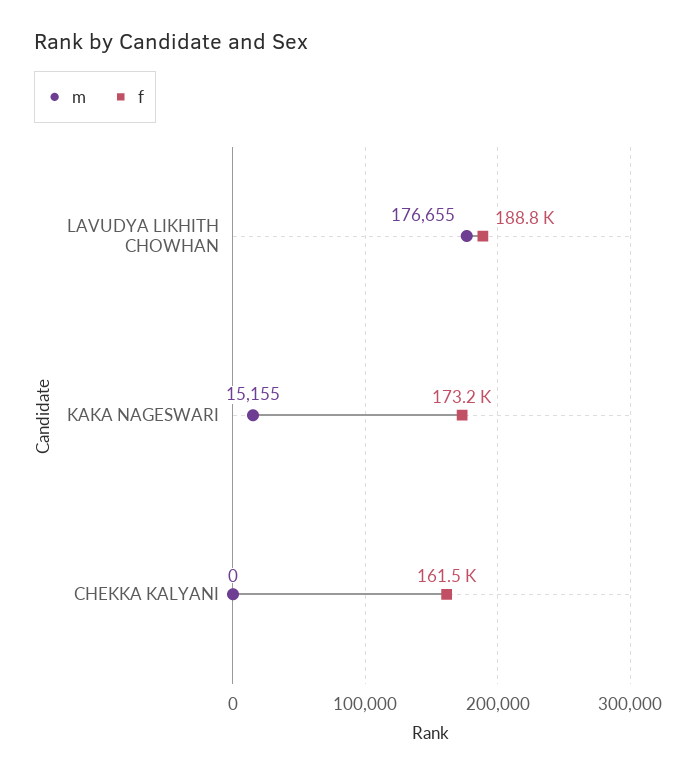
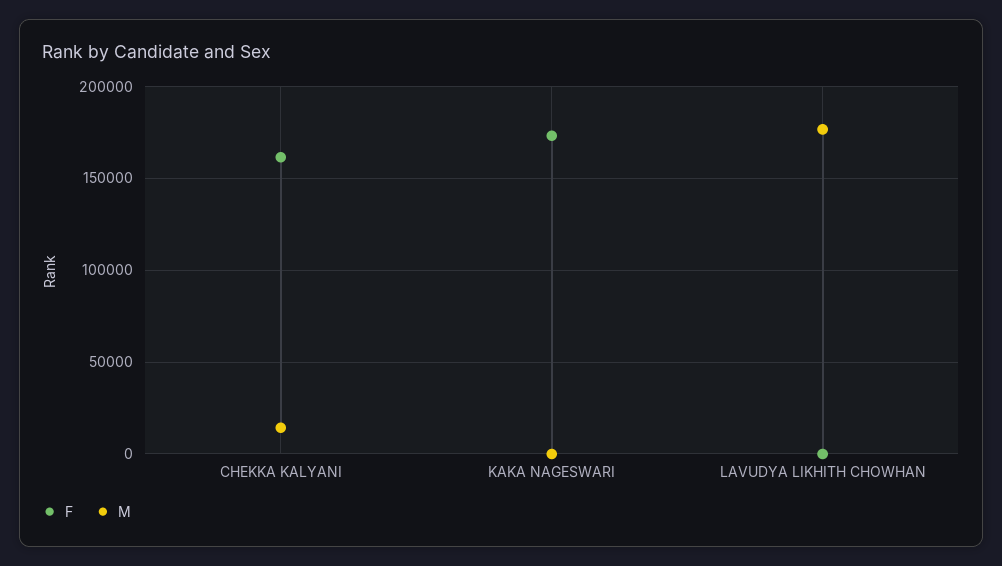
  {
    "m": {
      "LAVUDYA LIKHITH CHOWHAN": 176655,
-     "KAKA NAGESWARI": 15155,
+     "KAKA NAGESWARI": 0,
-     "CHEKKA KALYANI": 0
+     "CHEKKA KALYANI": 15000
    },
    "f": {
-     "LAVUDYA LIKHITH CHOWHAN": 188800,
+     "LAVUDYA LIKHITH CHOWHAN": 0,
      "KAKA NAGESWARI": 173200,
      "CHEKKA KALYANI": 161500
    }
  }

